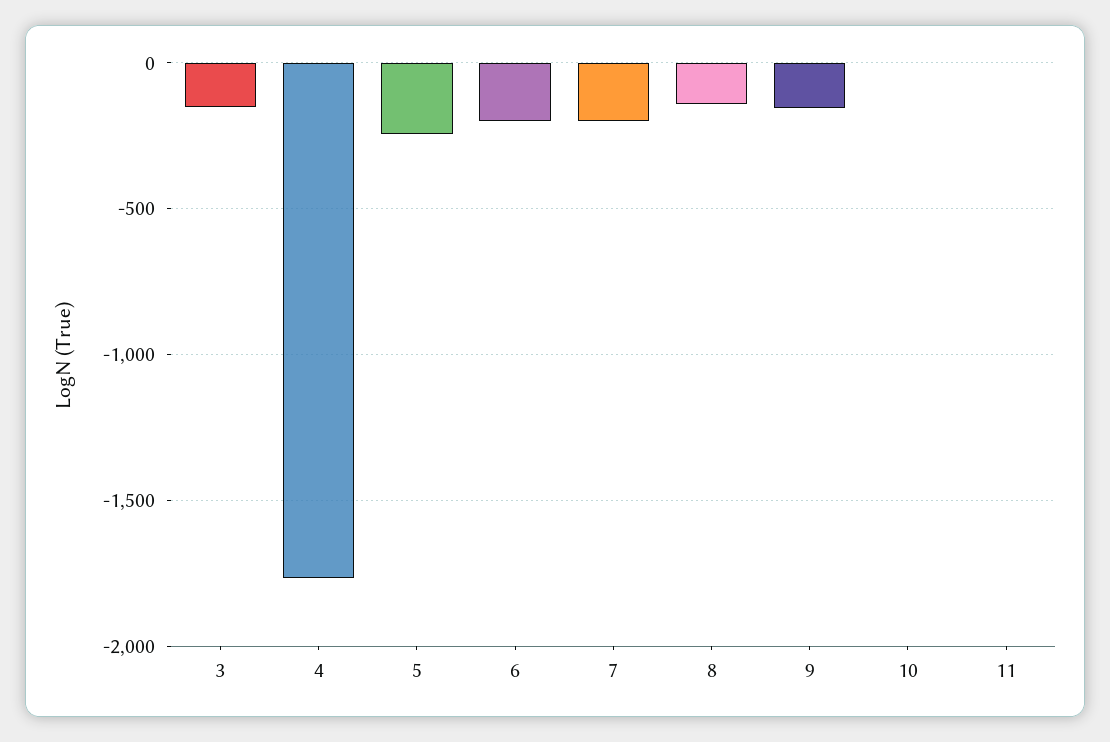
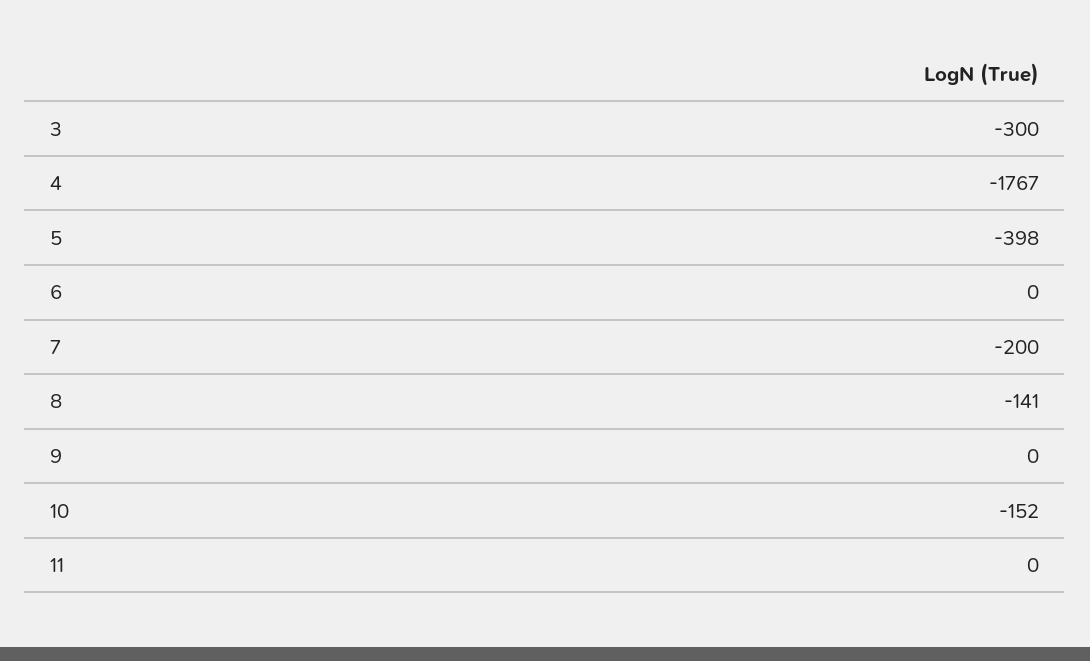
  {
-   "3": -150,
+   "3": -300,
    "4": -1767,
-   "5": -250,
+   "5": -398,
-   "6": -200,
+   "6": 0,
    "7": -200,
    "8": -141,
-   "9": -150,
+   "9": 0,
-   "10": 0,
+   "10": -152,
    "11": 0
  }

